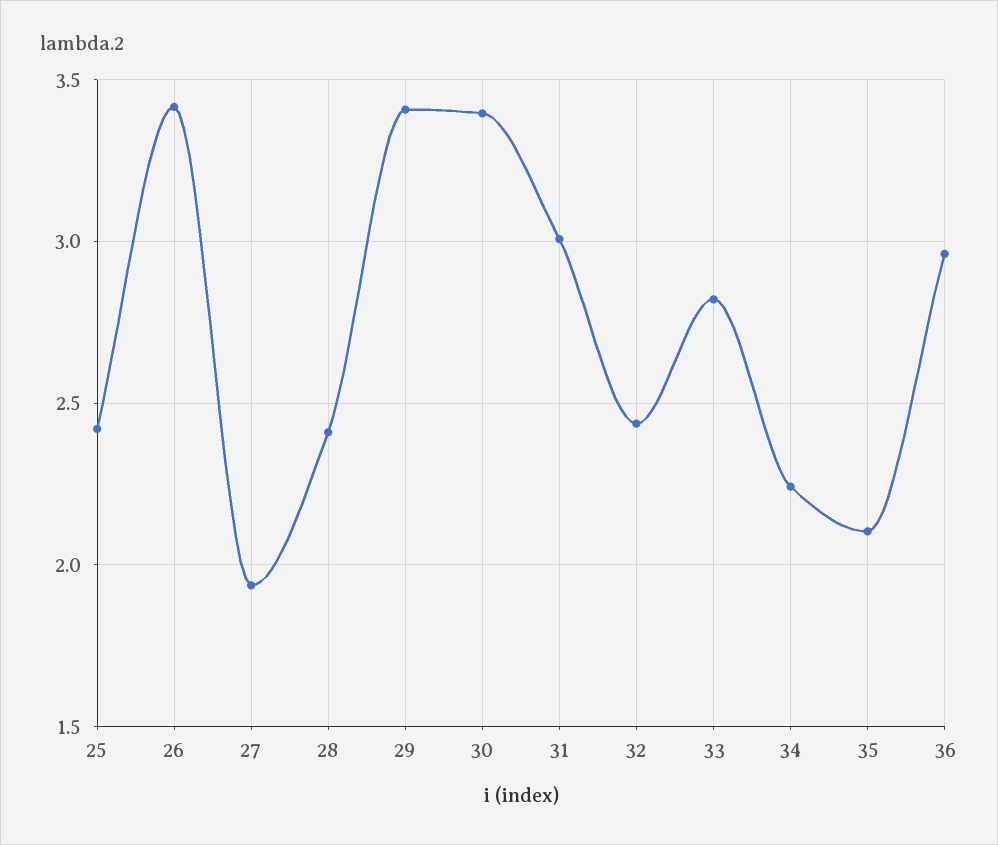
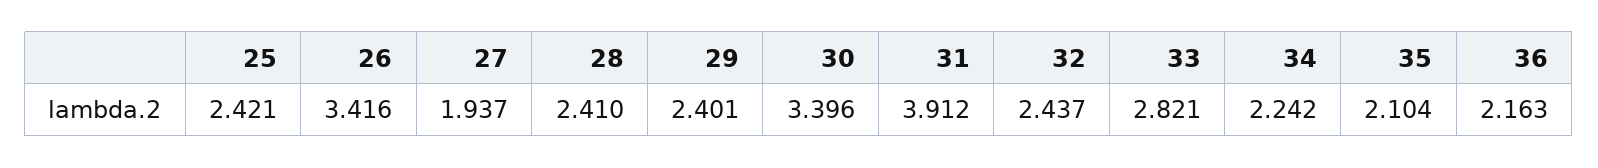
  {
    "25": 2.421,
    "26": 3.416,
    "27": 1.937,
    "28": 2.41,
-   "29": 3.4,
+   "29": 2.401,
    "30": 3.396,
-   "31": 3,
+   "31": 3.912,
    "32": 2.437,
    "33": 2.821,
    "34": 2.242,
    "35": 2.104,
-   "36": 2.95
+   "36": 2.163
  }

